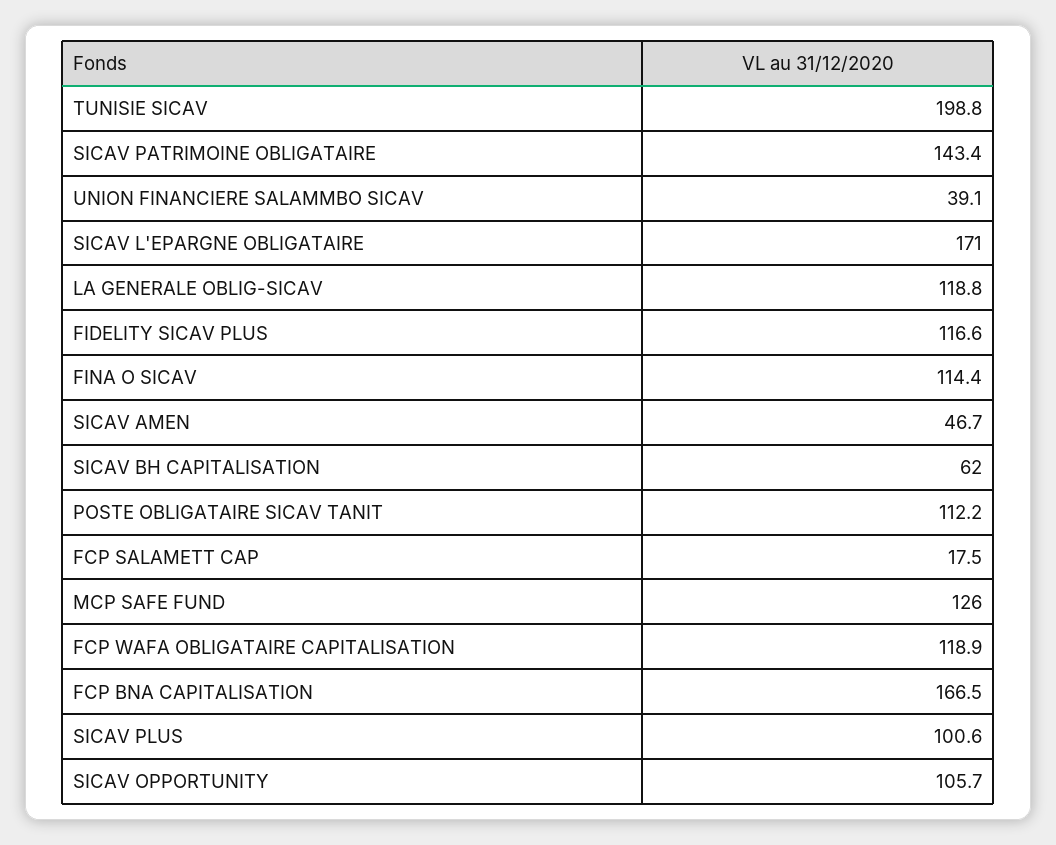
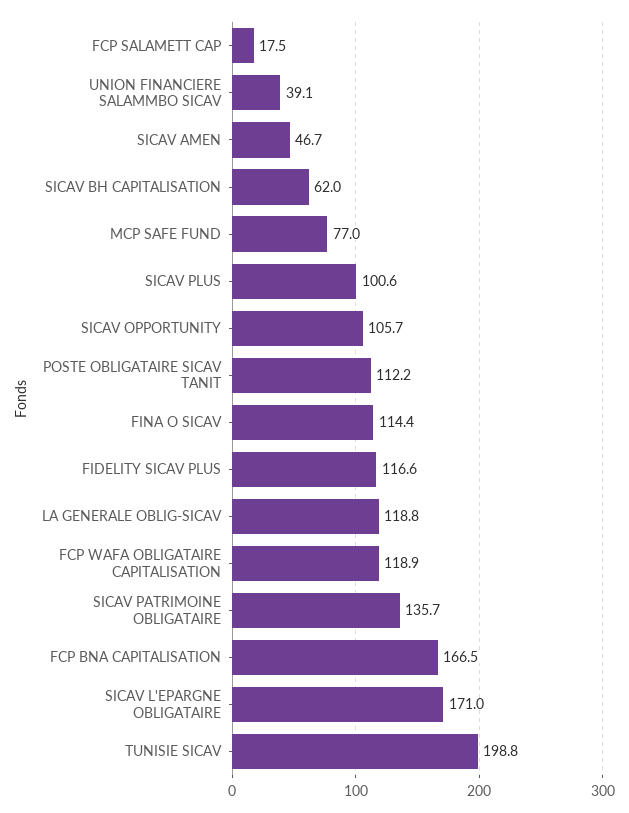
  {
    "TUNISIE SICAV": 198.8,
-   "SICAV PATRIMOINE OBLIGATAIRE": 143.4,
+   "SICAV PATRIMOINE OBLIGATAIRE": 135.7,
    "UNION FINANCIERE SALAMMBO SICAV": 39.1,
    "SICAV L'EPARGNE OBLIGATAIRE": 171,
    "LA GENERALE OBLIG-SICAV": 118.8,
    "FIDELITY SICAV PLUS": 116.6,
    "FINA O SICAV": 114.4,
    "SICAV AMEN": 46.7,
    "SICAV BH CAPITALISATION": 62,
    "POSTE OBLIGATAIRE SICAV TANIT": 112.2,
    "FCP SALAMETT CAP": 17.5,
-   "MCP SAFE FUND": 126,
+   "MCP SAFE FUND": 77,
    "FCP WAFA OBLIGATAIRE CAPITALISATION": 118.9,
    "FCP BNA CAPITALISATION": 166.5,
    "SICAV PLUS": 100.6,
    "SICAV OPPORTUNITY": 105.7
  }

